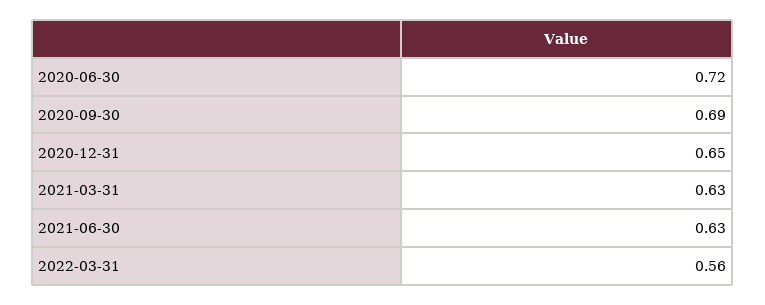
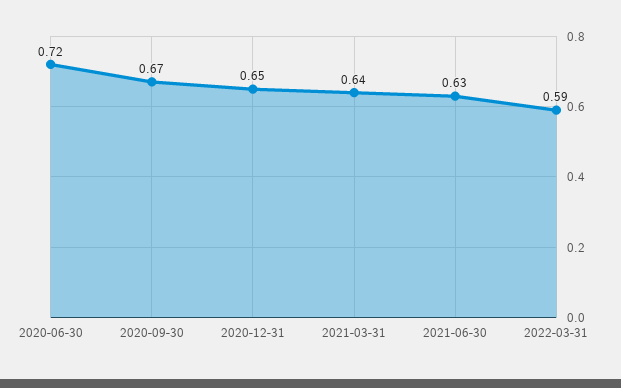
  {
    "2020-06-30": 0.72,
-   "2020-09-30": 0.69,
+   "2020-09-30": 0.67,
    "2020-12-31": 0.65,
-   "2021-03-31": 0.63,
+   "2021-03-31": 0.64,
    "2021-06-30": 0.63,
-   "2022-03-31": 0.56
+   "2022-03-31": 0.59
  }

